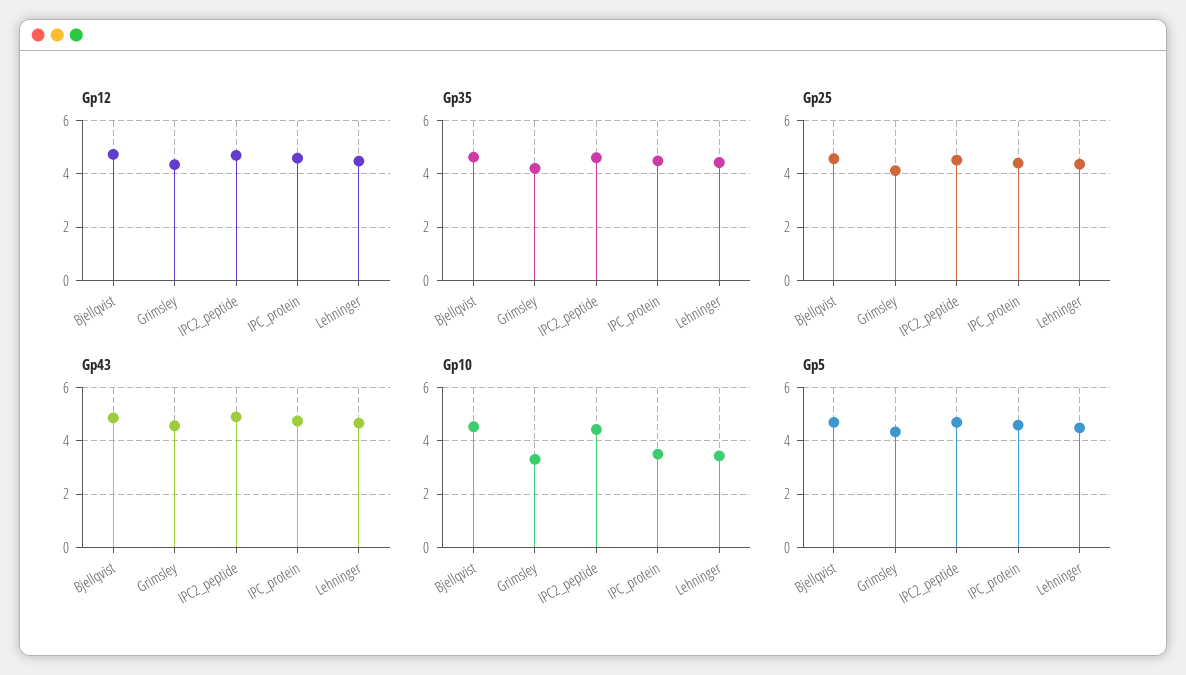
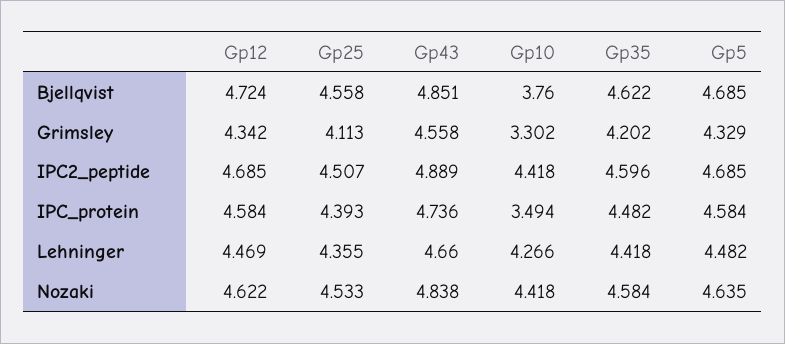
  {
    "Gp12": {
      "Bjellqvist": 4.724,
      "Grimsley": 4.342,
      "IPC2_peptide": 4.685,
      "IPC_protein": 4.584,
-     "Lehninger": 4.469
+     "Lehninger": 4.469,
+     "Nozaki": 4.622
    },
    "Gp35": {
      "Bjellqvist": 4.622,
      "Grimsley": 4.202,
      "IPC2_peptide": 4.596,
      "IPC_protein": 4.482,
-     "Lehninger": 4.418
+     "Lehninger": 4.418,
+     "Nozaki": 4.584
    },
    "Gp25": {
      "Bjellqvist": 4.558,
      "Grimsley": 4.113,
      "IPC2_peptide": 4.507,
      "IPC_protein": 4.393,
-     "Lehninger": 4.355
+     "Lehninger": 4.355,
+     "Nozaki": 4.533
    },
    "Gp43": {
      "Bjellqvist": 4.851,
      "Grimsley": 4.558,
      "IPC2_peptide": 4.889,
      "IPC_protein": 4.736,
-     "Lehninger": 4.66
+     "Lehninger": 4.66,
+     "Nozaki": 4.838
    },
    "Gp10": {
-     "Bjellqvist": 4.5,
+     "Bjellqvist": 3.76,
      "Grimsley": 3.302,
      "IPC2_peptide": 4.418,
      "IPC_protein": 3.494,
-     "Lehninger": 3.5
+     "Lehninger": 4.266,
+     "Nozaki": 4.418
    },
    "Gp5": {
      "Bjellqvist": 4.685,
      "Grimsley": 4.329,
      "IPC2_peptide": 4.685,
      "IPC_protein": 4.584,
-     "Lehninger": 4.482
+     "Lehninger": 4.482,
+     "Nozaki": 4.635
    }
  }

